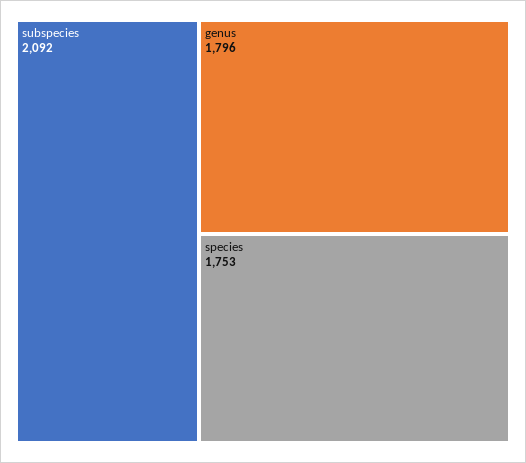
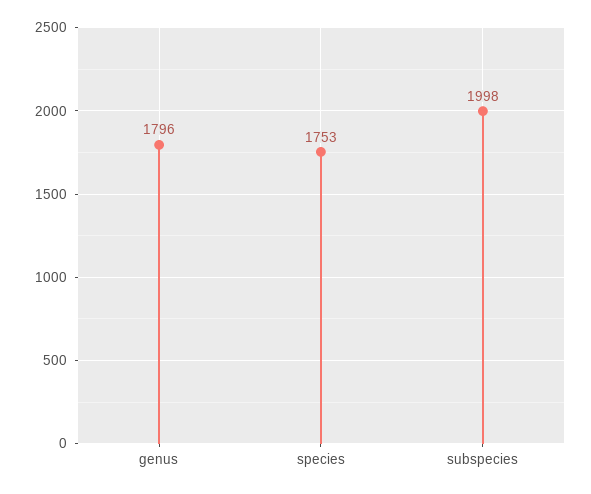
  {
-   "subspecies": 2092,
+   "subspecies": 1998,
    "genus": 1796,
    "species": 1753
  }

